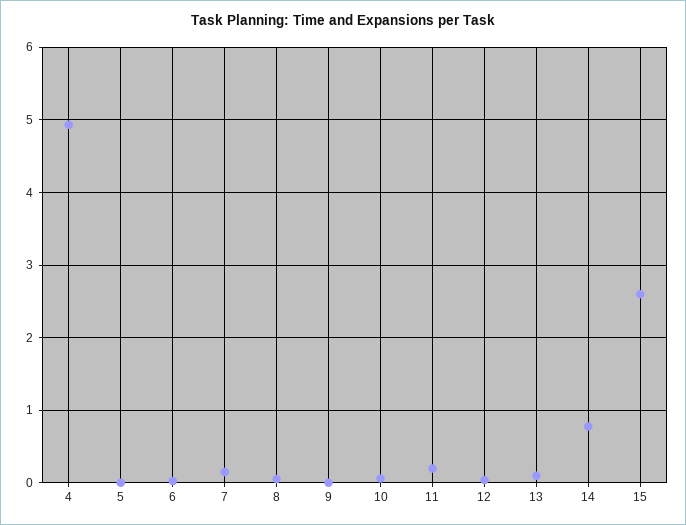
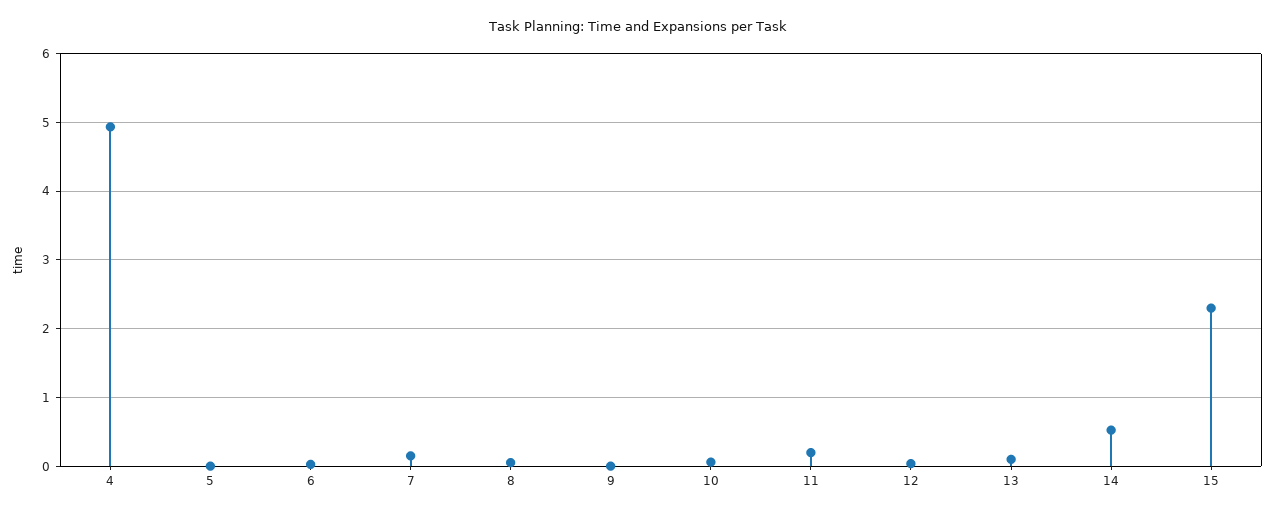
  {
    "4": 4.9,
    "5": 0,
    "6": 0,
    "7": 0.2,
    "8": 0.1,
    "9": 0,
    "10": 0.1,
    "11": 0.2,
    "12": 0,
    "13": 0.1,
-   "14": 0.8,
+   "14": 0.5,
-   "15": 2.6
+   "15": 2.3
  }

